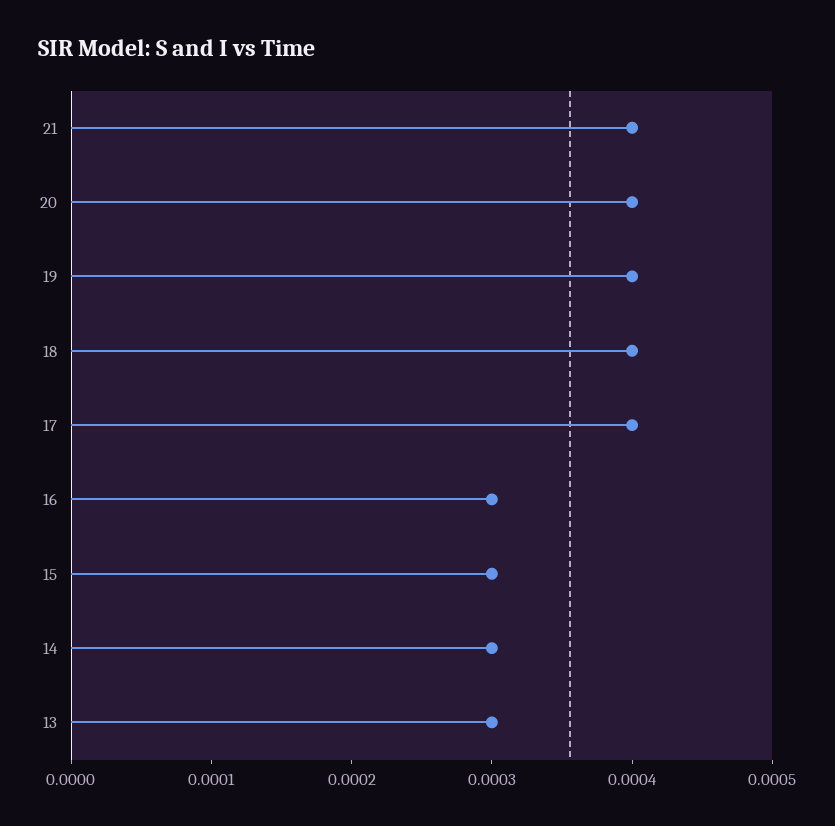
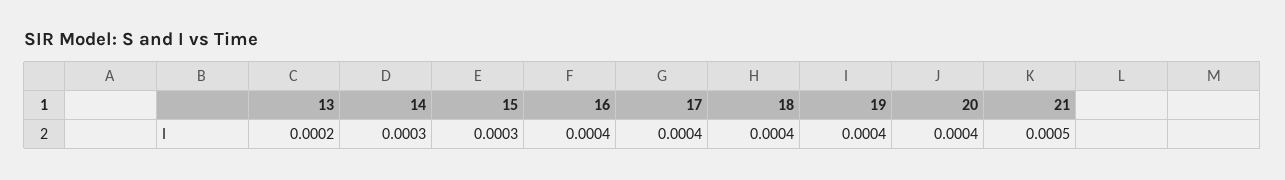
  {
-   "21": 0.0004,
+   "21": 0.0005,
    "20": 0.0004,
    "19": 0.0004,
    "18": 0.0004,
    "17": 0.0004,
-   "16": 0.0003,
+   "16": 0.0004,
    "15": 0.0003,
    "14": 0.0003,
-   "13": 0.0003
+   "13": 0.0002
  }

